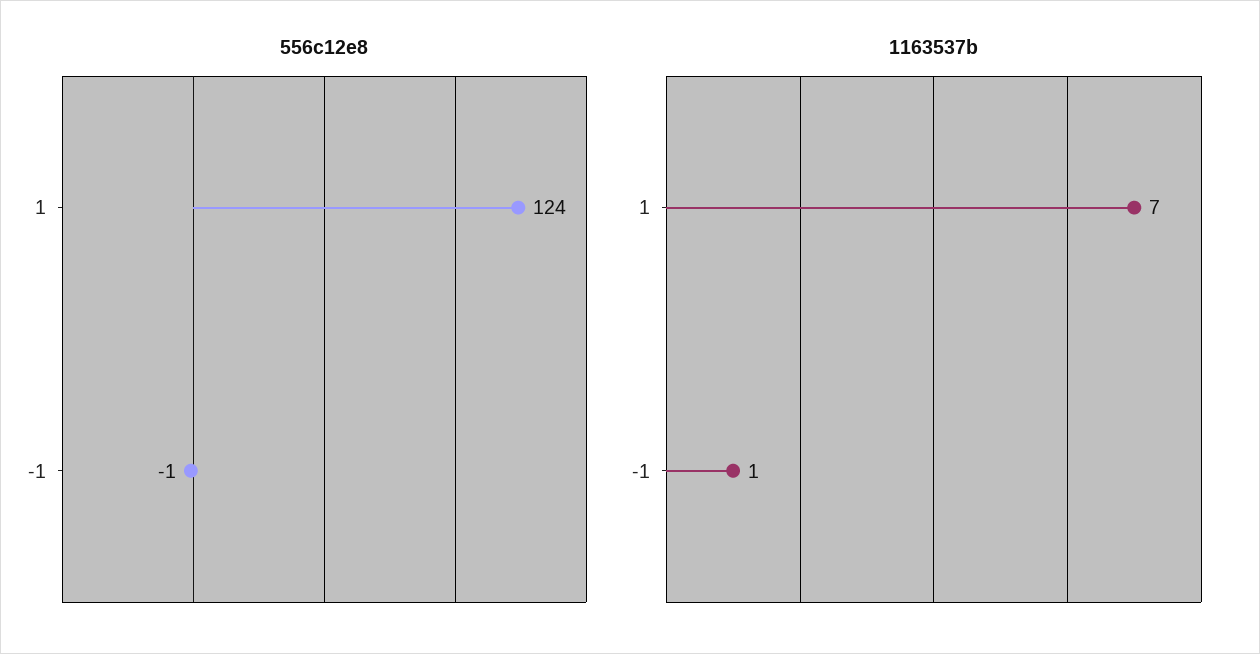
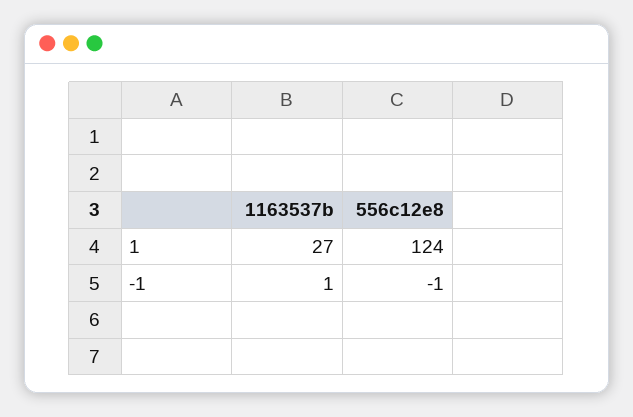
  {
    "556c12e8": {
      "1": 124,
      "-1": -1
    },
    "1163537b": {
-     "1": 7,
+     "1": 27,
      "-1": 1
    }
  }

